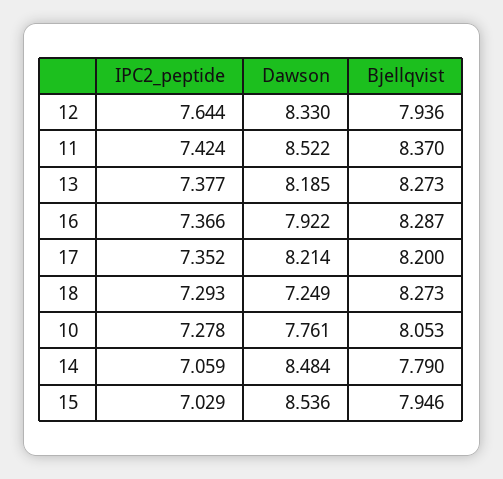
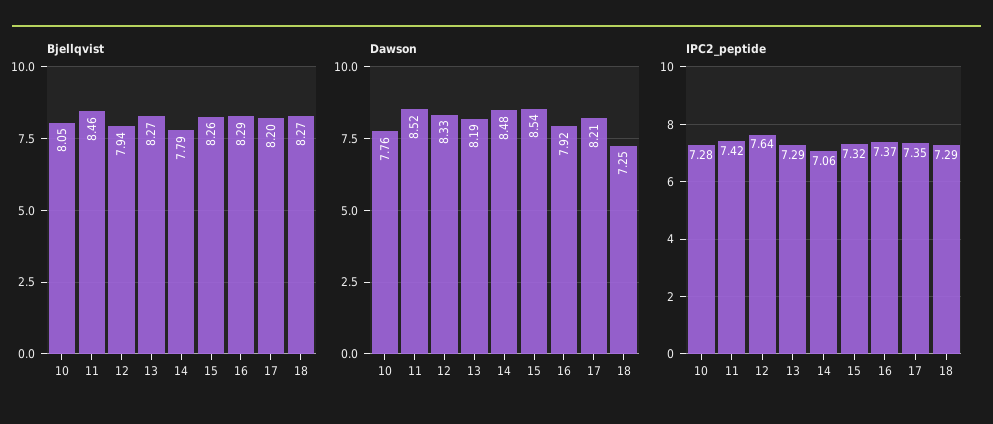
  {
    "IPC2_peptide": {
      "12": 7.644,
      "11": 7.424,
-     "13": 7.377,
+     "13": 7.29,
      "16": 7.366,
      "17": 7.352,
      "18": 7.293,
      "10": 7.278,
      "14": 7.059,
-     "15": 7.029
+     "15": 7.32
    },
    "Dawson": {
      "12": 8.33,
      "11": 8.522,
      "13": 8.185,
      "16": 7.922,
      "17": 8.214,
      "18": 7.249,
      "10": 7.761,
      "14": 8.484,
      "15": 8.536
    },
    "Bjellqvist": {
      "12": 7.936,
-     "11": 8.37,
+     "11": 8.46,
      "13": 8.273,
      "16": 8.287,
      "17": 8.2,
      "18": 8.273,
      "10": 8.053,
      "14": 7.79,
-     "15": 7.946
+     "15": 8.26
    }
  }

